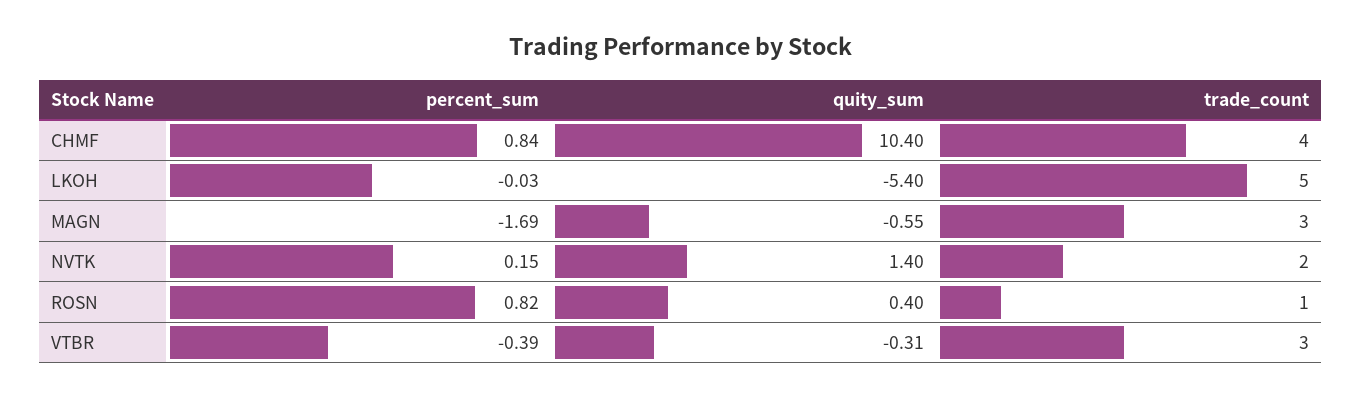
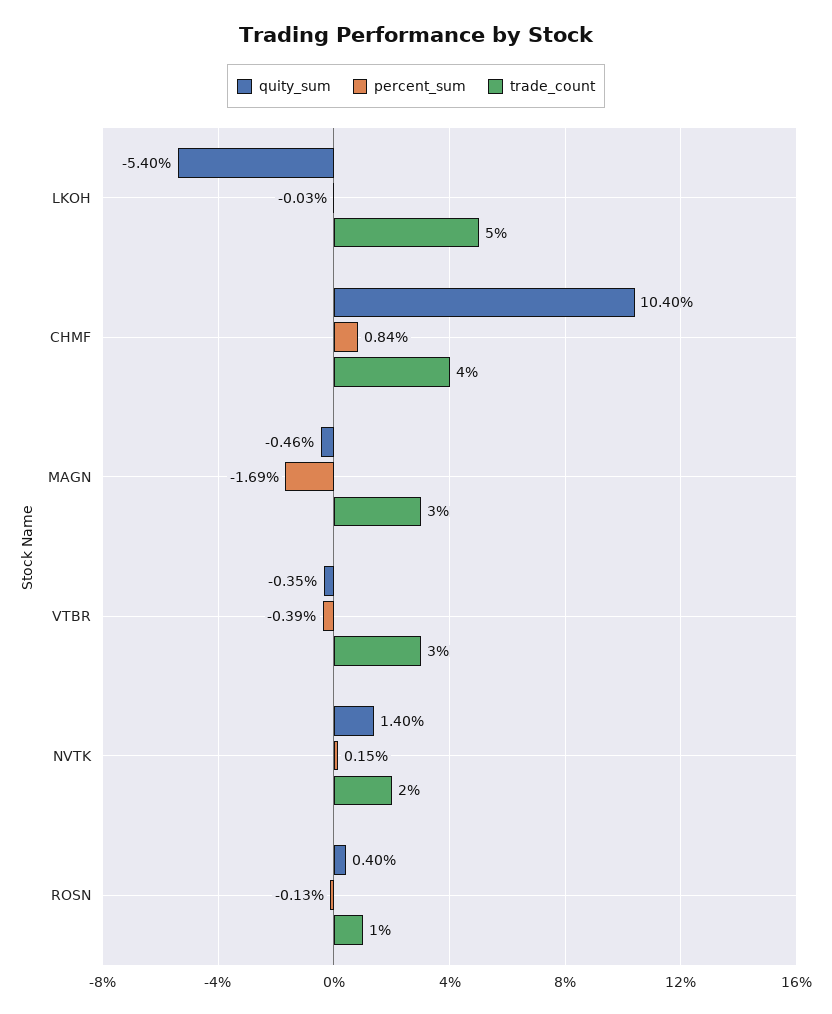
  {
    "percent_sum": {
      "CHMF": 0.84,
      "LKOH": -0.03,
      "MAGN": -1.69,
      "NVTK": 0.15,
-     "ROSN": 0.82,
+     "ROSN": -0.13,
      "VTBR": -0.39
    },
    "quity_sum": {
      "CHMF": 10.4,
      "LKOH": -5.4,
-     "MAGN": -0.55,
+     "MAGN": -0.46,
      "NVTK": 1.4,
      "ROSN": 0.4,
-     "VTBR": -0.31
+     "VTBR": -0.35
    },
    "trade_count": {
      "CHMF": 4,
      "LKOH": 5,
      "MAGN": 3,
      "NVTK": 2,
      "ROSN": 1,
      "VTBR": 3
    }
  }

